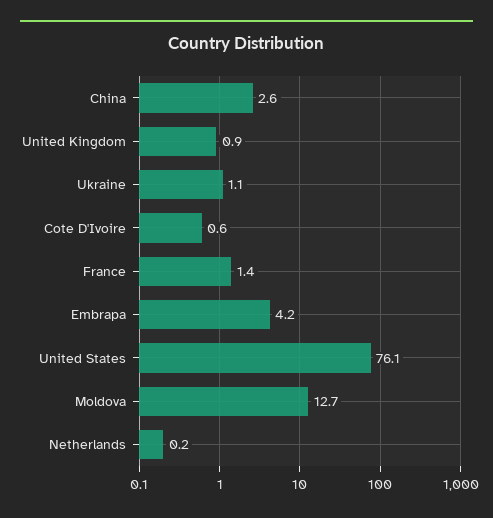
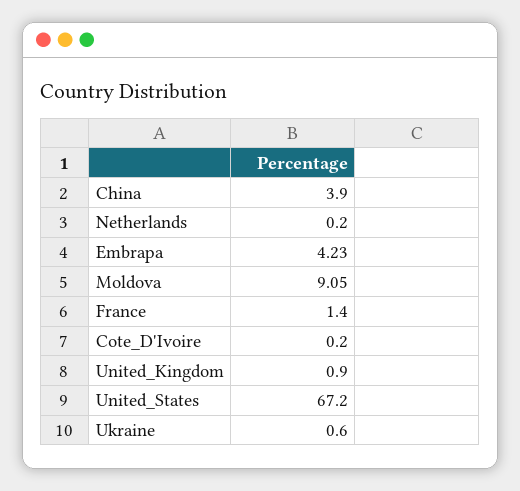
  {
-   "China": 2.6,
+   "China": 3.9,
    "United Kingdom": 0.9,
-   "Ukraine": 1.1,
+   "Ukraine": 0.6,
-   "Cote D'Ivoire": 0.6,
+   "Cote D'Ivoire": 0.2,
    "France": 1.4,
    "Embrapa": 4.23,
-   "United States": 76.1,
+   "United States": 67.2,
-   "Moldova": 12.7,
+   "Moldova": 9.05,
    "Netherlands": 0.2
  }

